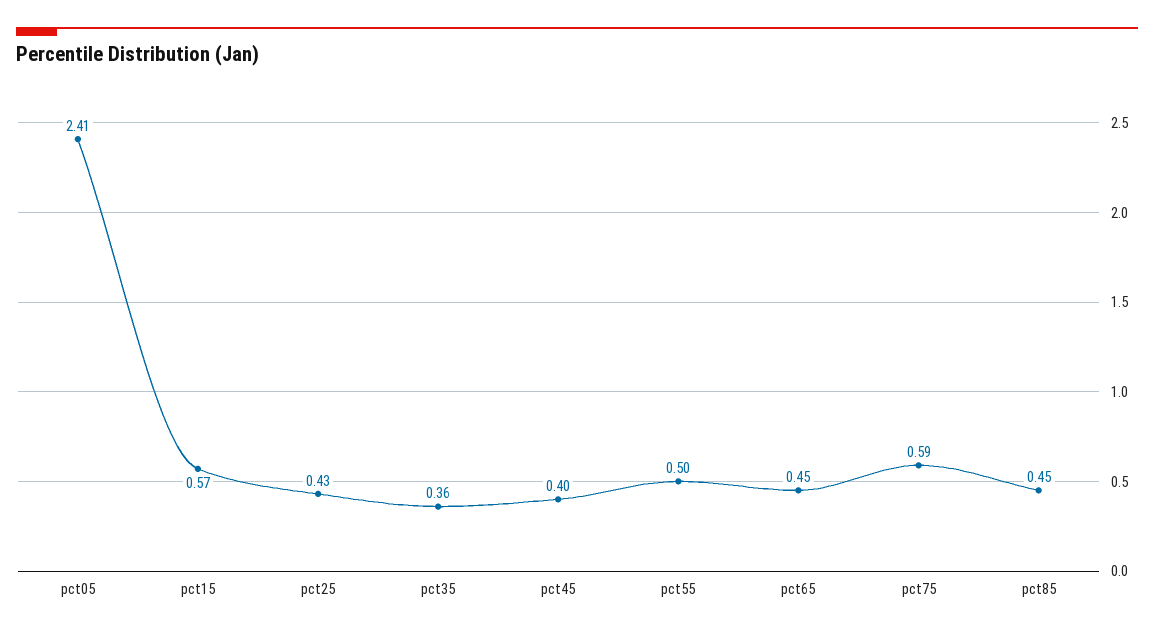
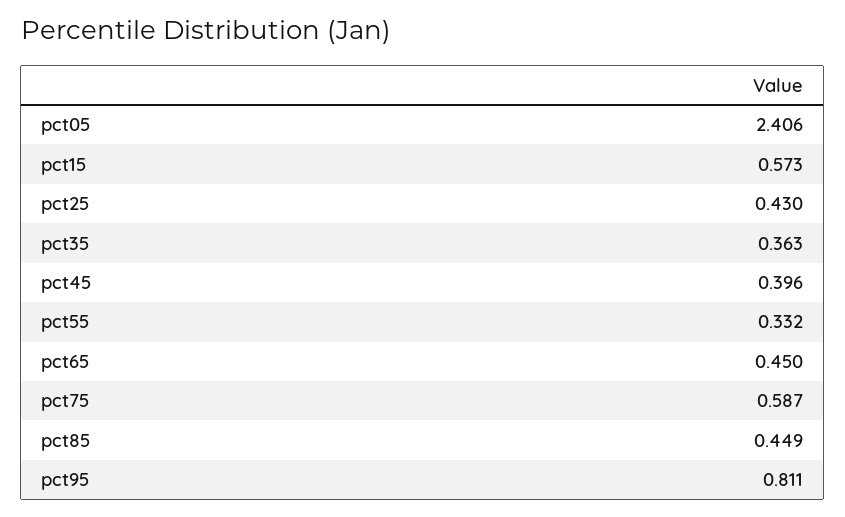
  {
    "pct05": 2.406,
    "pct15": 0.573,
    "pct25": 0.43,
    "pct35": 0.363,
    "pct45": 0.396,
-   "pct55": 0.5,
+   "pct55": 0.332,
    "pct65": 0.45,
    "pct75": 0.587,
-   "pct85": 0.449
+   "pct85": 0.449,
+   "pct95": 0.811
  }

